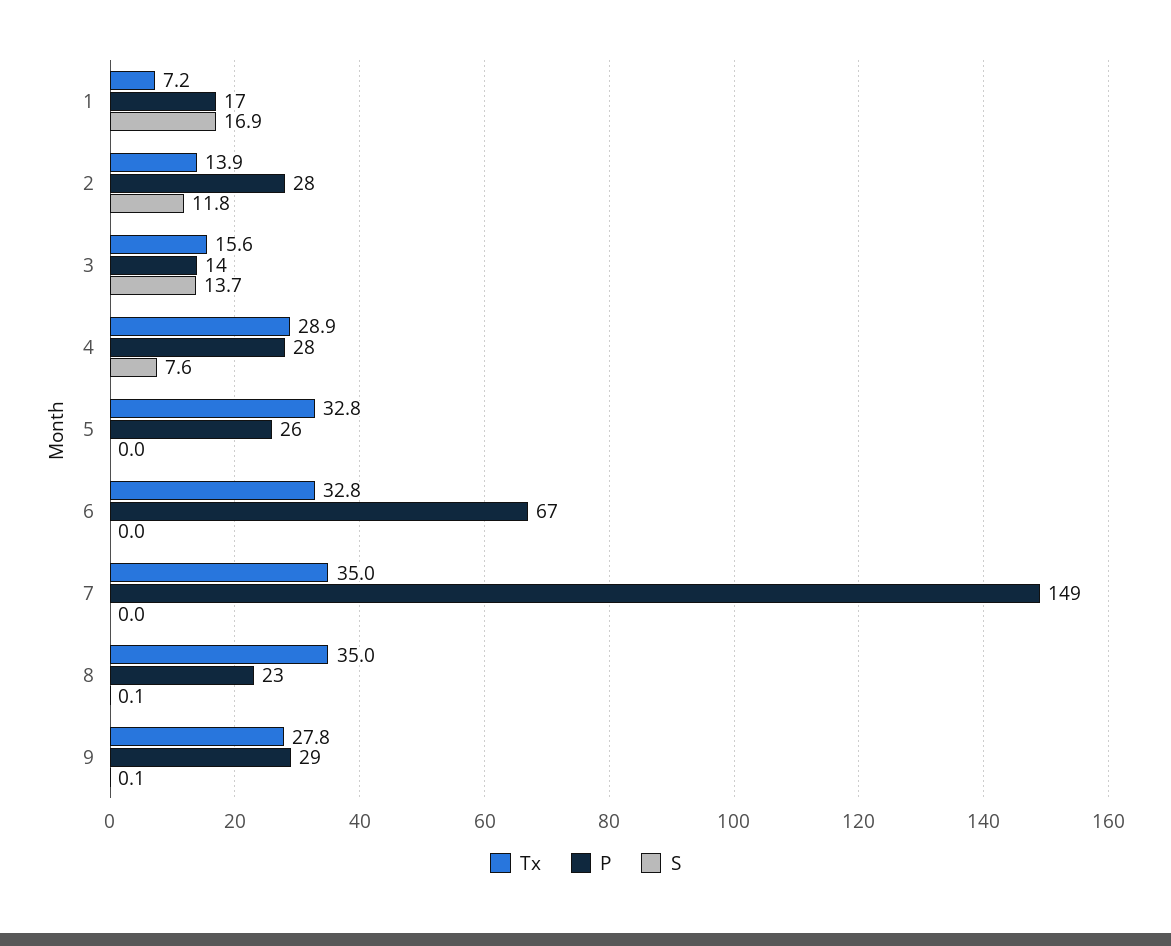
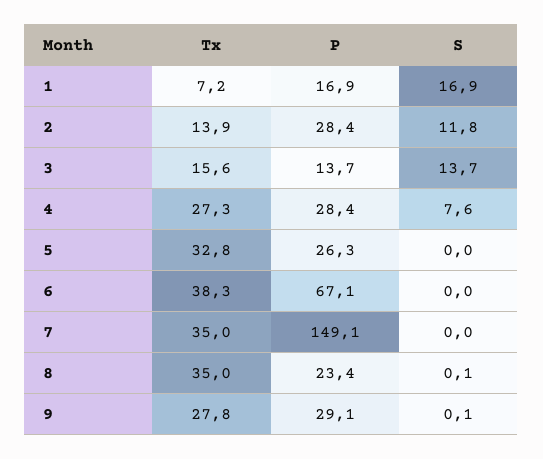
  {
    "Tx": {
      "1": 7.2,
      "2": 13.9,
      "3": 15.6,
-     "4": 28.9,
+     "4": 27.3,
      "5": 32.8,
-     "6": 32.8,
+     "6": 38.3,
      "7": 35,
      "8": 35,
      "9": 27.8
    },
    "P": {
      "1": 16.9,
      "2": 28.4,
      "3": 13.7,
      "4": 28.4,
      "5": 26.3,
      "6": 67.1,
      "7": 149.1,
      "8": 23.4,
      "9": 29.1
    },
    "S": {
      "1": 16.9,
      "2": 11.8,
      "3": 13.7,
      "4": 7.6,
      "5": 0,
      "6": 0,
      "7": 0,
      "8": 0.1,
      "9": 0.1
    }
  }

